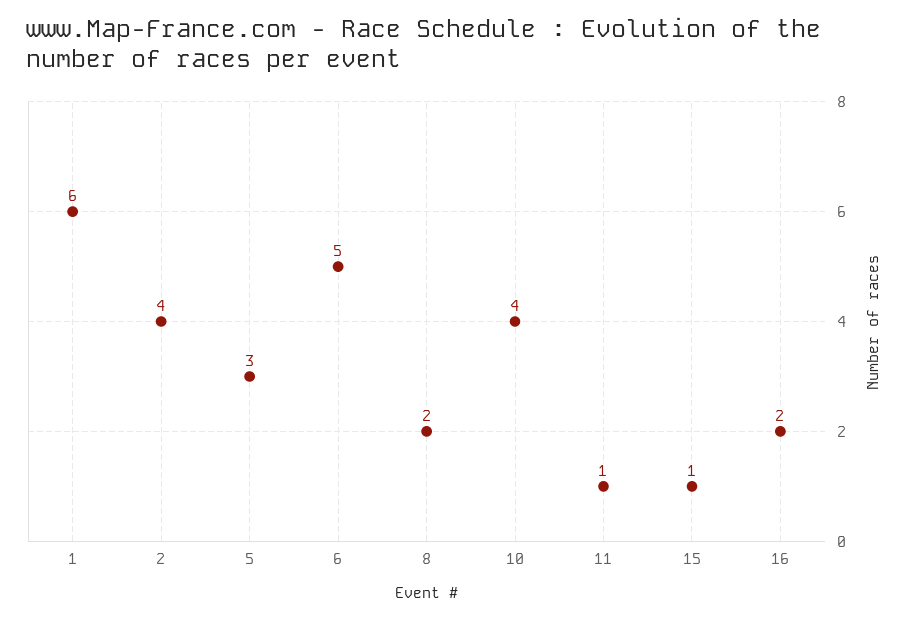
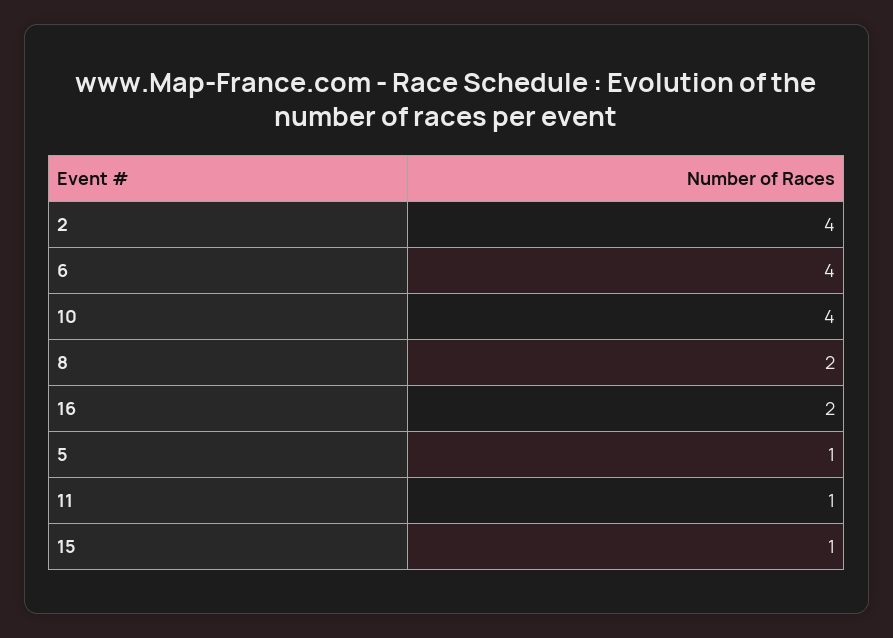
  {
-   "1": 6,
    "2": 4,
-   "5": 3,
+   "5": 1,
-   "6": 5,
+   "6": 4,
    "8": 2,
    "10": 4,
    "11": 1,
    "15": 1,
    "16": 2
  }

